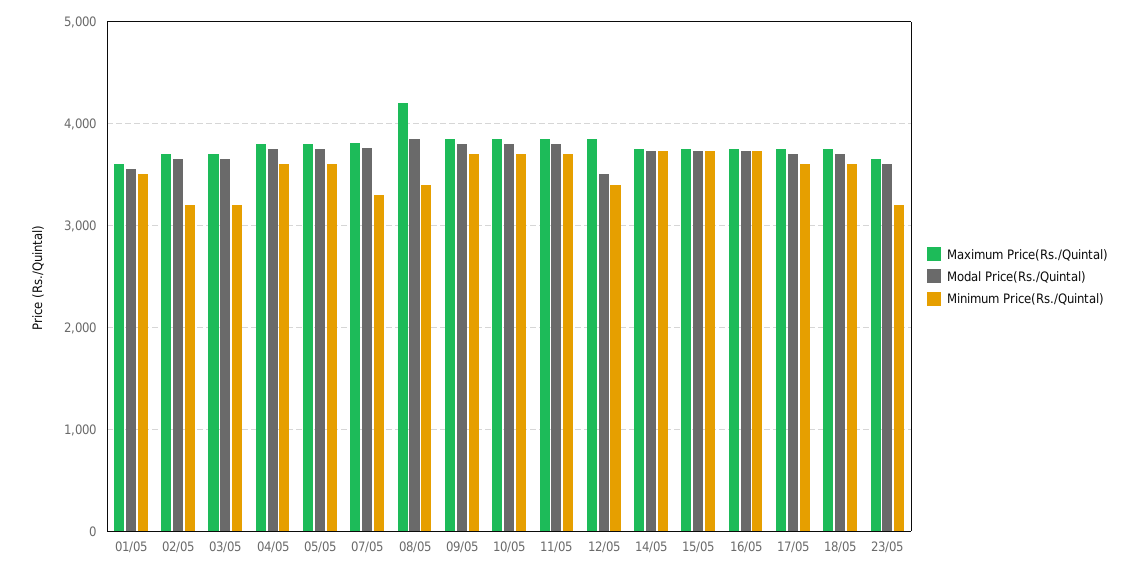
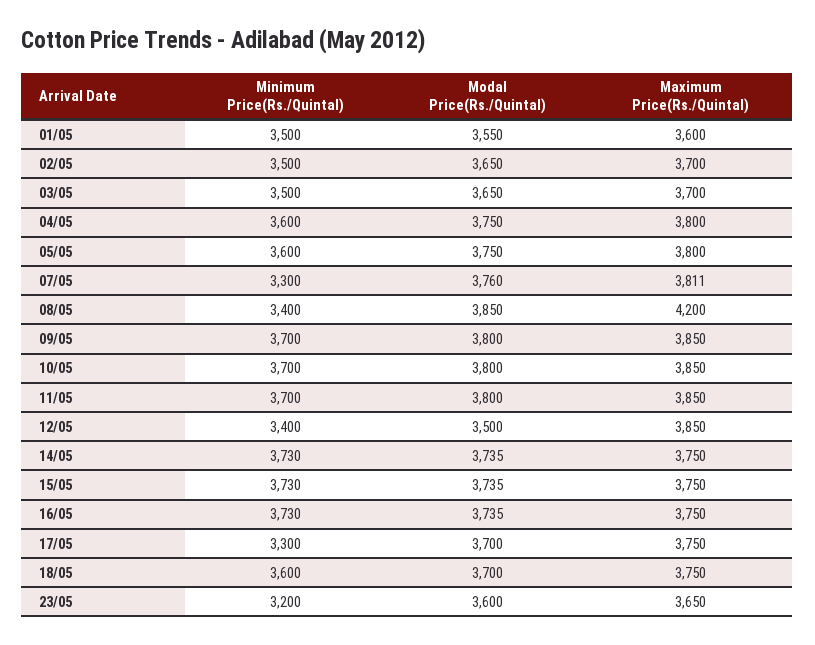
  {
    "Maximum Price(Rs./Quintal)": {
      "01/05": 3600,
      "02/05": 3700,
      "03/05": 3700,
      "04/05": 3800,
      "05/05": 3800,
      "07/05": 3811,
      "08/05": 4200,
      "09/05": 3850,
      "10/05": 3850,
      "11/05": 3850,
      "12/05": 3850,
      "14/05": 3750,
      "15/05": 3750,
      "16/05": 3750,
      "17/05": 3750,
      "18/05": 3750,
      "23/05": 3650
    },
    "Modal Price(Rs./Quintal)": {
      "01/05": 3550,
      "02/05": 3650,
      "03/05": 3650,
      "04/05": 3750,
      "05/05": 3750,
      "07/05": 3760,
      "08/05": 3850,
      "09/05": 3800,
      "10/05": 3800,
      "11/05": 3800,
      "12/05": 3500,
      "14/05": 3735,
      "15/05": 3735,
      "16/05": 3735,
      "17/05": 3700,
      "18/05": 3700,
      "23/05": 3600
    },
    "Minimum Price(Rs./Quintal)": {
      "01/05": 3500,
-     "02/05": 3200,
+     "02/05": 3500,
-     "03/05": 3200,
+     "03/05": 3500,
      "04/05": 3600,
      "05/05": 3600,
      "07/05": 3300,
      "08/05": 3400,
      "09/05": 3700,
      "10/05": 3700,
      "11/05": 3700,
      "12/05": 3400,
      "14/05": 3730,
      "15/05": 3730,
      "16/05": 3730,
-     "17/05": 3600,
+     "17/05": 3300,
      "18/05": 3600,
      "23/05": 3200
    }
  }

